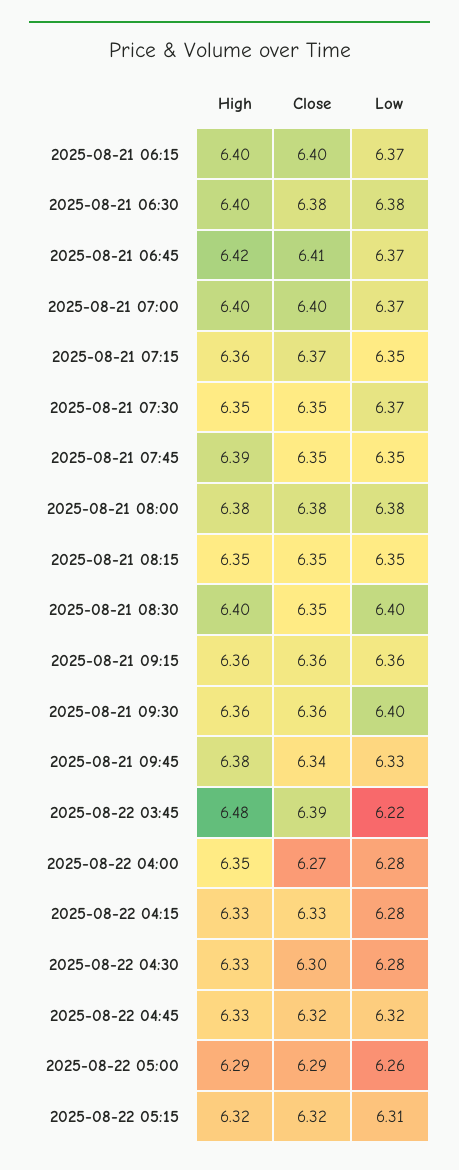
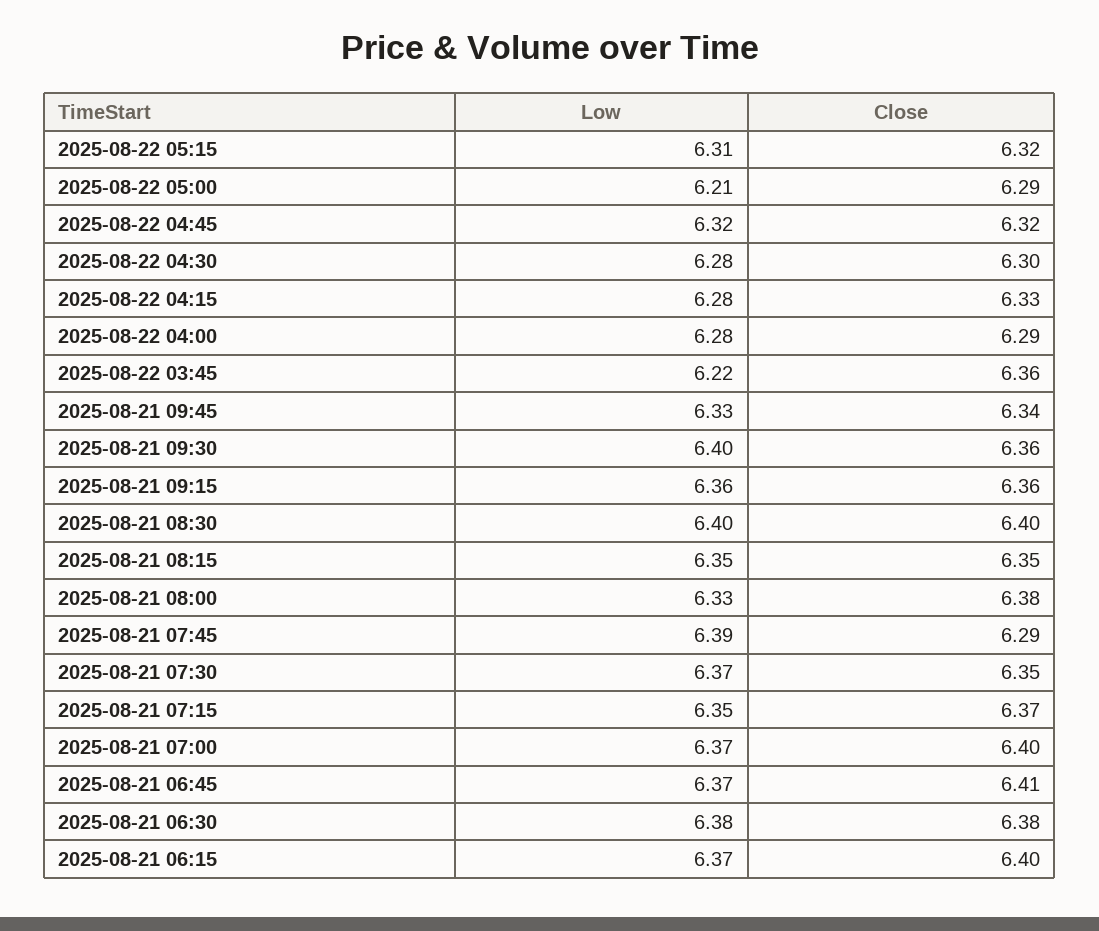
  {
-   "High": {
-     "2025-08-21 06:15": 6.4,
-     "2025-08-21 06:30": 6.4,
-     "2025-08-21 06:45": 6.42,
-     "2025-08-21 07:00": 6.4,
-     "2025-08-21 07:15": 6.36,
-     "2025-08-21 07:30": 6.35,
-     "2025-08-21 07:45": 6.39,
-     "2025-08-21 08:00": 6.38,
-     "2025-08-21 08:15": 6.35,
-     "2025-08-21 08:30": 6.4,
-     "2025-08-21 09:15": 6.36,
-     "2025-08-21 09:30": 6.36,
-     "2025-08-21 09:45": 6.38,
-     "2025-08-22 03:45": 6.48,
-     "2025-08-22 04:00": 6.35,
-     "2025-08-22 04:15": 6.33,
-     "2025-08-22 04:30": 6.33,
-     "2025-08-22 04:45": 6.33,
-     "2025-08-22 05:00": 6.29,
-     "2025-08-22 05:15": 6.32
-   },
    "Close": {
      "2025-08-21 06:15": 6.4,
      "2025-08-21 06:30": 6.38,
      "2025-08-21 06:45": 6.41,
      "2025-08-21 07:00": 6.4,
      "2025-08-21 07:15": 6.37,
      "2025-08-21 07:30": 6.35,
-     "2025-08-21 07:45": 6.35,
+     "2025-08-21 07:45": 6.29,
      "2025-08-21 08:00": 6.38,
      "2025-08-21 08:15": 6.35,
-     "2025-08-21 08:30": 6.35,
+     "2025-08-21 08:30": 6.4,
      "2025-08-21 09:15": 6.36,
      "2025-08-21 09:30": 6.36,
      "2025-08-21 09:45": 6.34,
-     "2025-08-22 03:45": 6.39,
+     "2025-08-22 03:45": 6.36,
-     "2025-08-22 04:00": 6.27,
+     "2025-08-22 04:00": 6.29,
      "2025-08-22 04:15": 6.33,
      "2025-08-22 04:30": 6.3,
      "2025-08-22 04:45": 6.32,
      "2025-08-22 05:00": 6.29,
      "2025-08-22 05:15": 6.32
    },
    "Low": {
      "2025-08-21 06:15": 6.37,
      "2025-08-21 06:30": 6.38,
      "2025-08-21 06:45": 6.37,
      "2025-08-21 07:00": 6.37,
      "2025-08-21 07:15": 6.35,
      "2025-08-21 07:30": 6.37,
-     "2025-08-21 07:45": 6.35,
+     "2025-08-21 07:45": 6.39,
-     "2025-08-21 08:00": 6.38,
+     "2025-08-21 08:00": 6.33,
      "2025-08-21 08:15": 6.35,
      "2025-08-21 08:30": 6.4,
      "2025-08-21 09:15": 6.36,
      "2025-08-21 09:30": 6.4,
      "2025-08-21 09:45": 6.33,
      "2025-08-22 03:45": 6.22,
      "2025-08-22 04:00": 6.28,
      "2025-08-22 04:15": 6.28,
      "2025-08-22 04:30": 6.28,
      "2025-08-22 04:45": 6.32,
-     "2025-08-22 05:00": 6.26,
+     "2025-08-22 05:00": 6.21,
      "2025-08-22 05:15": 6.31
    }
  }

